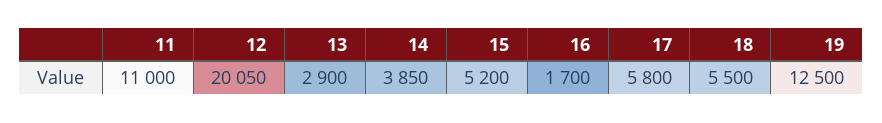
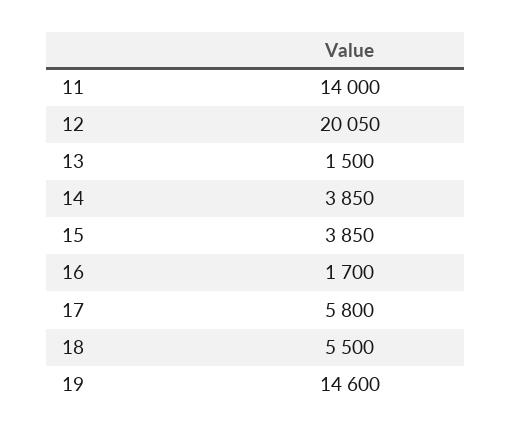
  {
-   "11": 11000,
+   "11": 14000,
    "12": 20050,
-   "13": 2900,
+   "13": 1500,
    "14": 3850,
-   "15": 5200,
+   "15": 3850,
    "16": 1700,
    "17": 5800,
    "18": 5500,
-   "19": 12500
+   "19": 14600
  }

